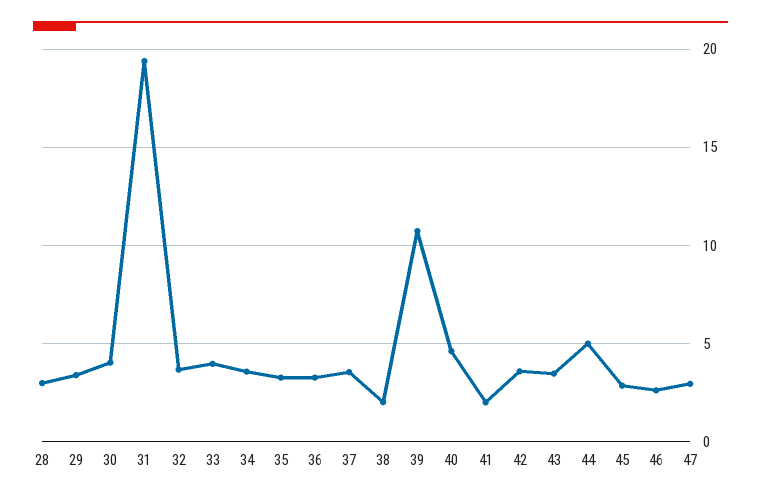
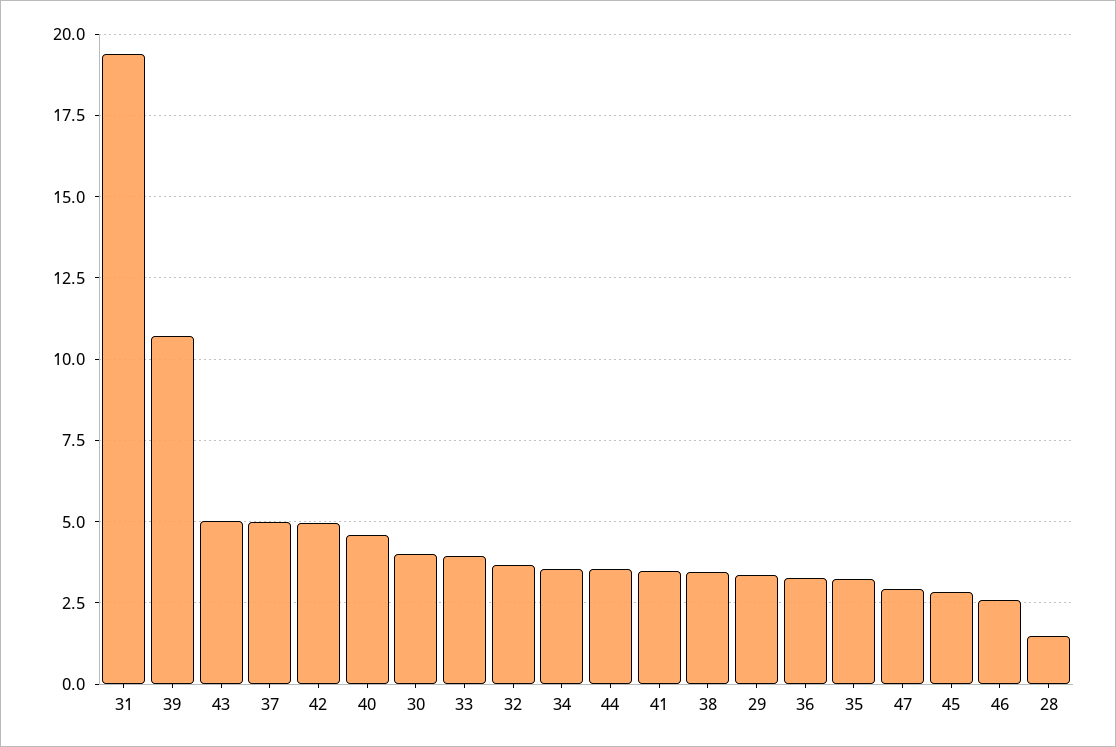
  {
-   "28": 3,
+   "28": 1.5,
    "29": 3.25,
    "30": 4,
    "31": 19.5,
    "32": 3.75,
    "33": 4,
    "34": 3.5,
    "35": 3.25,
    "36": 3.25,
-   "37": 3.5,
+   "37": 5,
-   "38": 2,
+   "38": 3.5,
    "39": 10.75,
    "40": 4.5,
-   "41": 2,
+   "41": 3.5,
-   "42": 3.5,
+   "42": 5,
-   "43": 3.5,
+   "43": 5,
-   "44": 5,
+   "44": 3.5,
    "45": 2.75,
    "46": 2.5,
    "47": 3
  }

